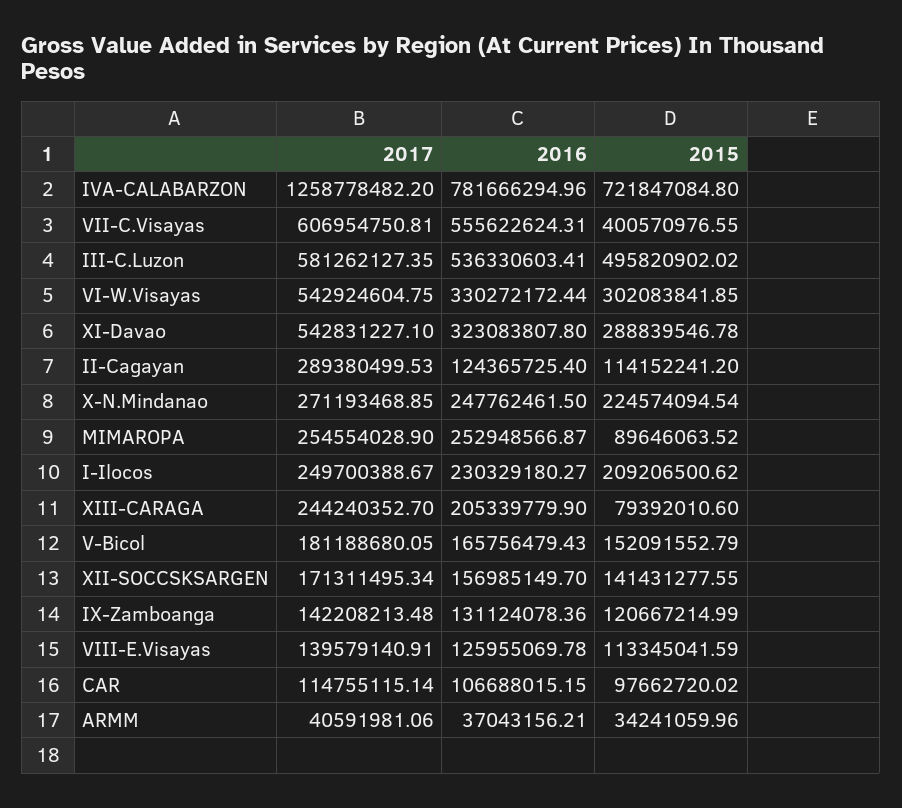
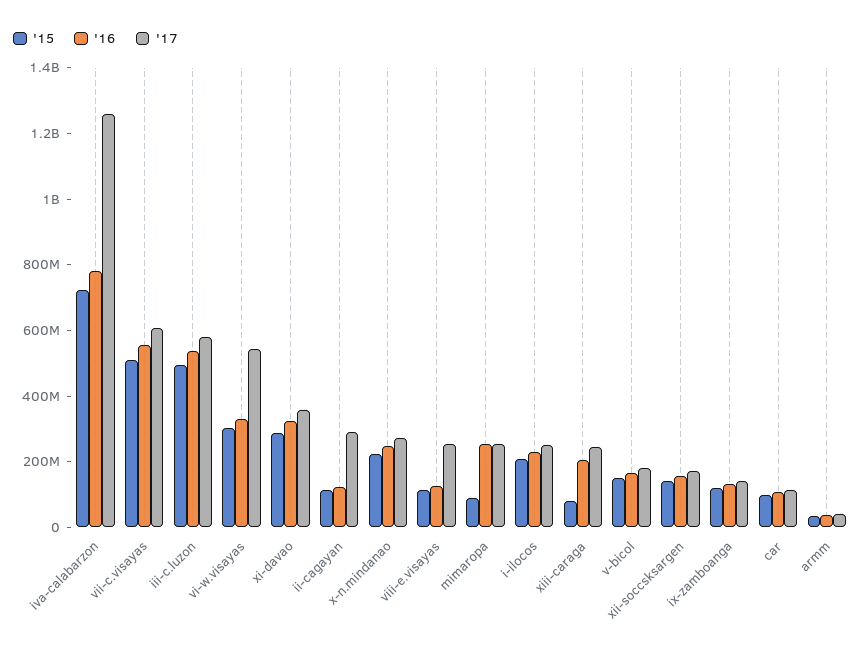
  {
    "2017": {
      "IVA-CALABARZON": 1258778482.2,
      "VII-C.Visayas": 606954750.81,
      "III-C.Luzon": 581262127.35,
      "VI-W.Visayas": 542924604.75,
-     "XI-Davao": 542831227.1,
+     "XI-Davao": 350000000,
      "II-Cagayan": 289380499.53,
      "X-N.Mindanao": 271193468.85,
      "MIMAROPA": 254554028.9,
      "I-Ilocos": 249700388.67,
      "XIII-CARAGA": 244240352.7,
      "V-Bicol": 181188680.05,
      "XII-SOCCSKSARGEN": 171311495.34,
      "IX-Zamboanga": 142208213.48,
-     "VIII-E.Visayas": 139579140.91,
+     "VIII-E.Visayas": 250000000,
      "CAR": 114755115.14,
      "ARMM": 40591981.06
    },
    "2016": {
      "IVA-CALABARZON": 781666294.96,
      "VII-C.Visayas": 555622624.31,
      "III-C.Luzon": 536330603.41,
      "VI-W.Visayas": 330272172.44,
      "XI-Davao": 323083807.8,
      "II-Cagayan": 124365725.4,
      "X-N.Mindanao": 247762461.5,
      "MIMAROPA": 252948566.87,
      "I-Ilocos": 230329180.27,
      "XIII-CARAGA": 205339779.9,
      "V-Bicol": 165756479.43,
      "XII-SOCCSKSARGEN": 156985149.7,
      "IX-Zamboanga": 131124078.36,
      "VIII-E.Visayas": 125955069.78,
      "CAR": 106688015.15,
      "ARMM": 37043156.21
    },
    "2015": {
      "IVA-CALABARZON": 721847084.8,
-     "VII-C.Visayas": 400570976.55,
+     "VII-C.Visayas": 500000000,
      "III-C.Luzon": 495820902.02,
      "VI-W.Visayas": 302083841.85,
      "XI-Davao": 288839546.78,
      "II-Cagayan": 114152241.2,
      "X-N.Mindanao": 224574094.54,
      "MIMAROPA": 89646063.52,
      "I-Ilocos": 209206500.62,
      "XIII-CARAGA": 79392010.6,
      "V-Bicol": 152091552.79,
      "XII-SOCCSKSARGEN": 141431277.55,
      "IX-Zamboanga": 120667214.99,
      "VIII-E.Visayas": 113345041.59,
      "CAR": 97662720.02,
      "ARMM": 34241059.96
    }
  }

